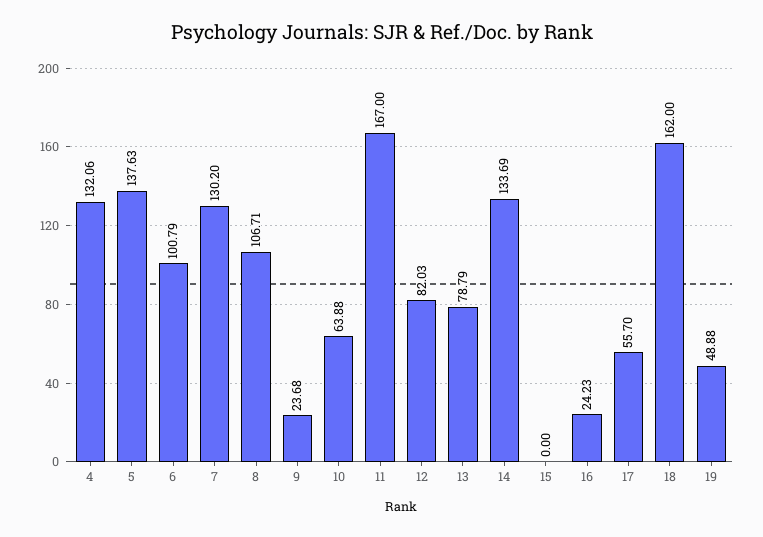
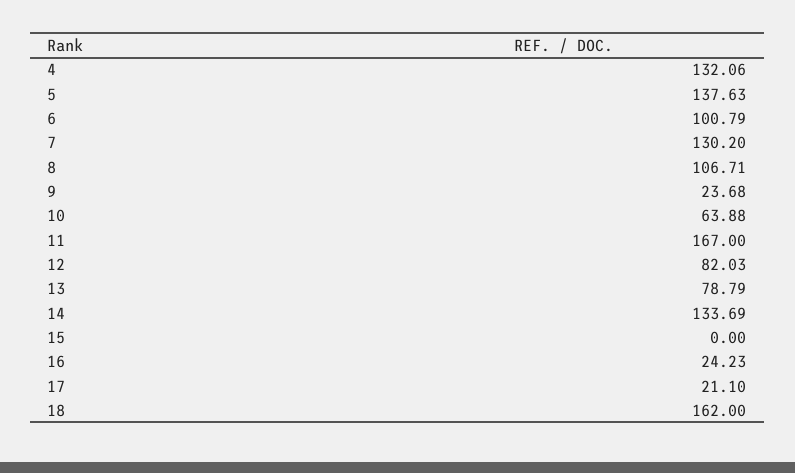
  {
    "4": 132.06,
    "5": 137.63,
    "6": 100.79,
    "7": 130.2,
    "8": 106.71,
    "9": 23.68,
    "10": 63.88,
    "11": 167,
    "12": 82.03,
    "13": 78.79,
    "14": 133.69,
    "15": 0,
    "16": 24.23,
-   "17": 55.7,
+   "17": 21.1,
-   "18": 162,
+   "18": 162
-   "19": 48.88
  }

